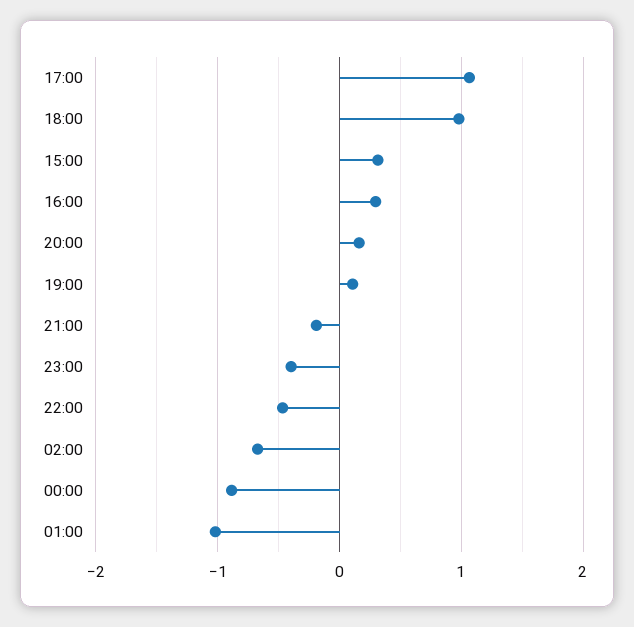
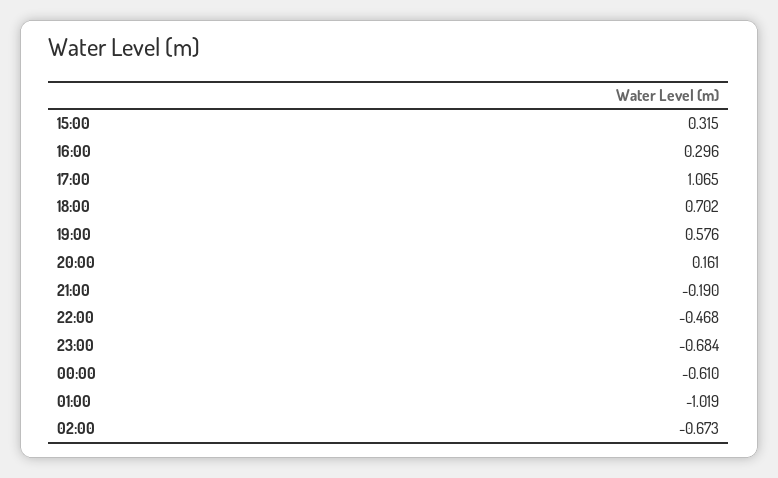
  {
    "17:00": 1.065,
-   "18:00": 1,
+   "18:00": 0.702,
    "15:00": 0.315,
    "16:00": 0.296,
    "20:00": 0.161,
-   "19:00": 0.1,
+   "19:00": 0.576,
    "21:00": -0.19,
-   "23:00": -0.4,
+   "23:00": -0.684,
    "22:00": -0.468,
    "02:00": -0.673,
-   "00:00": -0.9,
+   "00:00": -0.61,
    "01:00": -1.019
  }

